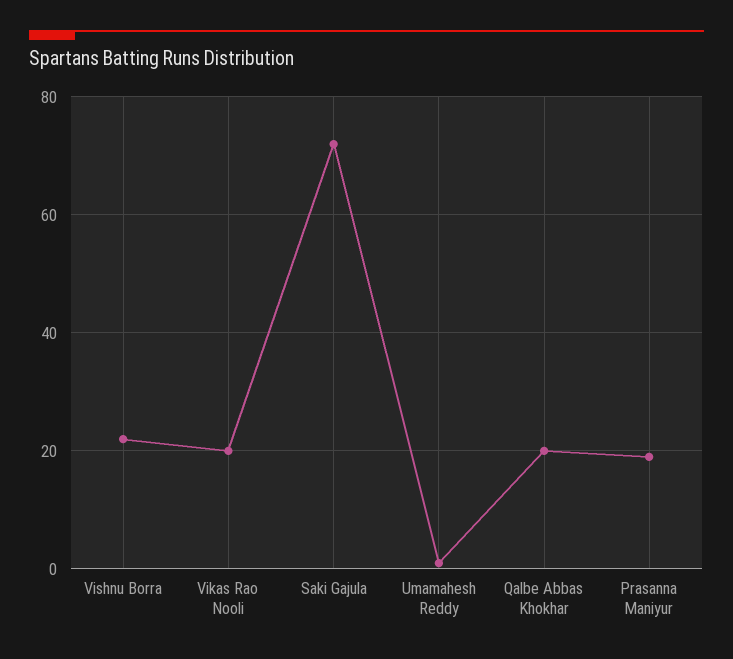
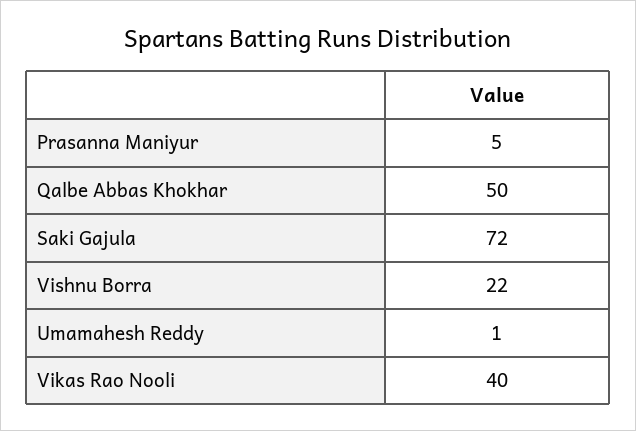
  {
    "Vishnu Borra": 22,
-   "Vikas Rao Nooli": 20,
+   "Vikas Rao Nooli": 40,
    "Saki Gajula": 72,
    "Umamahesh Reddy": 1,
-   "Qalbe Abbas Khokhar": 20,
+   "Qalbe Abbas Khokhar": 50,
-   "Prasanna Maniyur": 20
+   "Prasanna Maniyur": 5
  }

